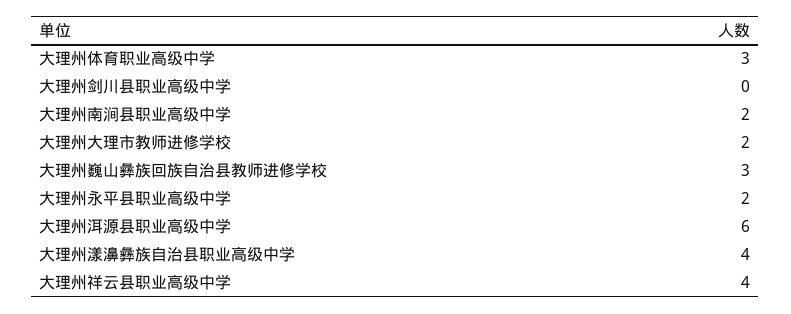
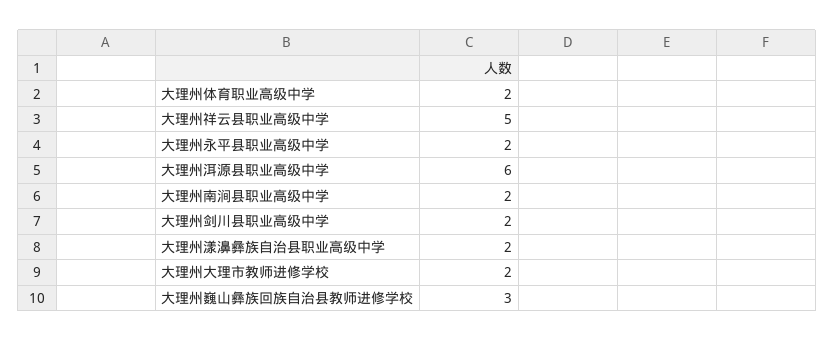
  {
-   "大理州体育职业高级中学": 3,
+   "大理州体育职业高级中学": 2,
-   "大理州剑川县职业高级中学": 0,
+   "大理州剑川县职业高级中学": 2,
    "大理州南涧县职业高级中学": 2,
    "大理州大理市教师进修学校": 2,
    "大理州巍山彝族回族自治县教师进修学校": 3,
    "大理州永平县职业高级中学": 2,
    "大理州洱源县职业高级中学": 6,
-   "大理州漾濞彝族自治县职业高级中学": 4,
+   "大理州漾濞彝族自治县职业高级中学": 2,
-   "大理州祥云县职业高级中学": 4
+   "大理州祥云县职业高级中学": 5
  }

